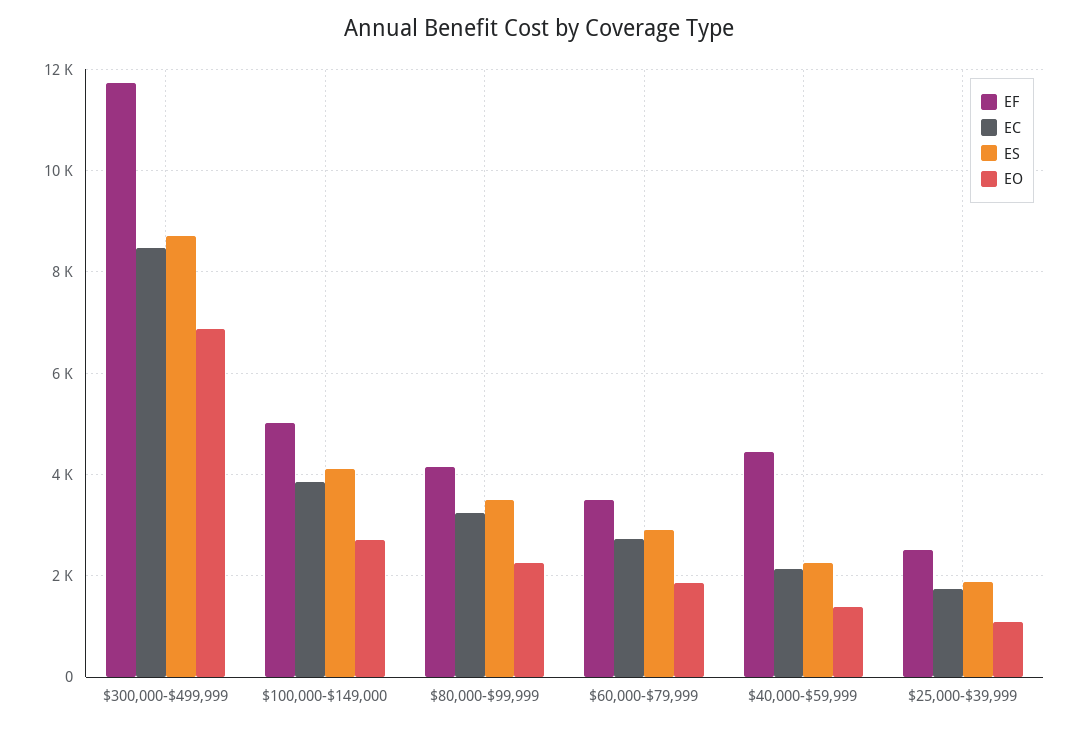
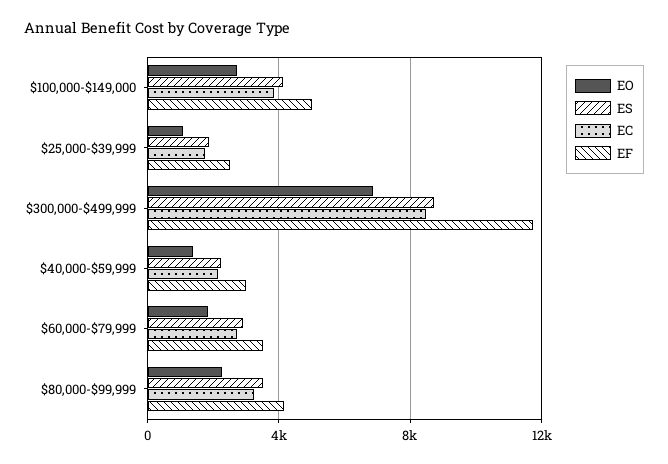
  {
    "EF": {
      "$300,000-$499,999": 11800,
      "$100,000-$149,000": 5000,
      "$80,000-$99,999": 4200,
      "$60,000-$79,999": 3600,
-     "$40,000-$59,999": 4400,
+     "$40,000-$59,999": 3000,
      "$25,000-$39,999": 2600
    },
    "EC": {
      "$300,000-$499,999": 8400,
      "$100,000-$149,000": 3800,
      "$80,000-$99,999": 3200,
      "$60,000-$79,999": 2800,
      "$40,000-$59,999": 2200,
      "$25,000-$39,999": 1800
    },
    "ES": {
      "$300,000-$499,999": 8800,
      "$100,000-$149,000": 4200,
      "$80,000-$99,999": 3600,
      "$60,000-$79,999": 3000,
      "$40,000-$59,999": 2200,
      "$25,000-$39,999": 1800
    },
    "EO": {
      "$300,000-$499,999": 6800,
      "$100,000-$149,000": 2800,
      "$80,000-$99,999": 2200,
      "$60,000-$79,999": 1800,
      "$40,000-$59,999": 1400,
      "$25,000-$39,999": 1000
    }
  }

